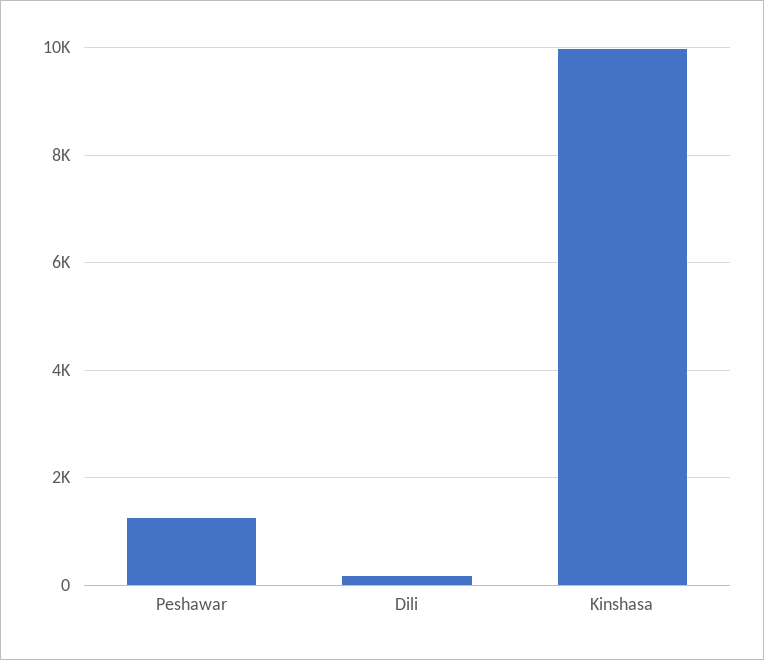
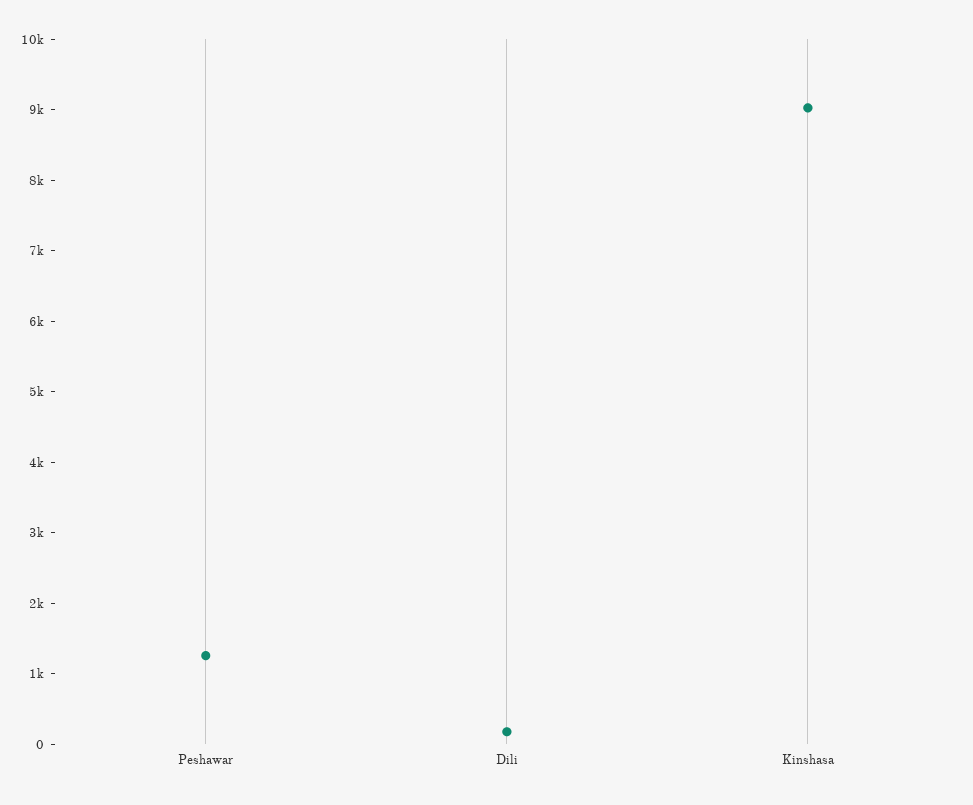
  {
    "Peshawar": 1200,
    "Dili": 200,
-   "Kinshasa": 10000
+   "Kinshasa": 9000
  }

